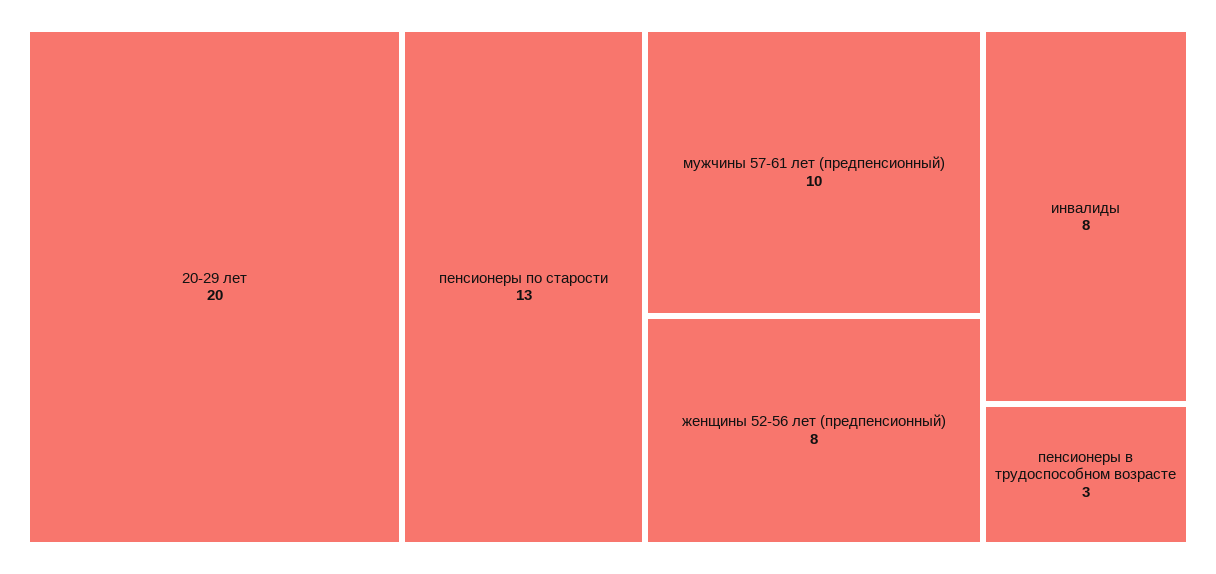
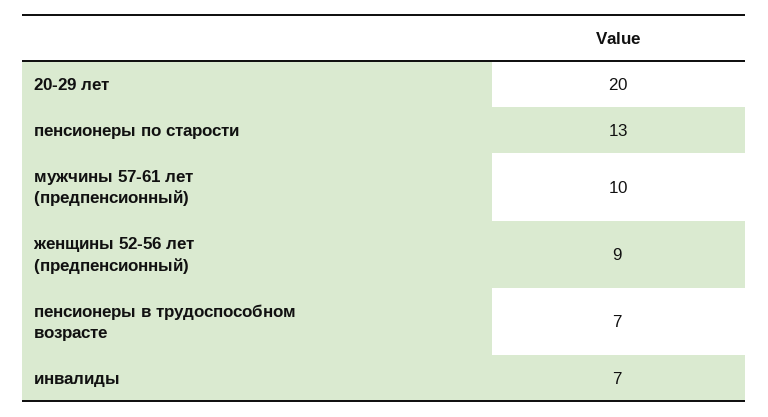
  {
    "20-29 лет": 20,
    "пенсионеры по старости": 13,
    "мужчины 57-61 лет (предпенсионный)": 10,
-   "женщины 52-56 лет (предпенсионный)": 8,
+   "женщины 52-56 лет (предпенсионный)": 9,
-   "инвалиды": 8,
+   "инвалиды": 7,
-   "пенсионеры в трудоспособном возрасте": 3
+   "пенсионеры в трудоспособном возрасте": 7
  }

